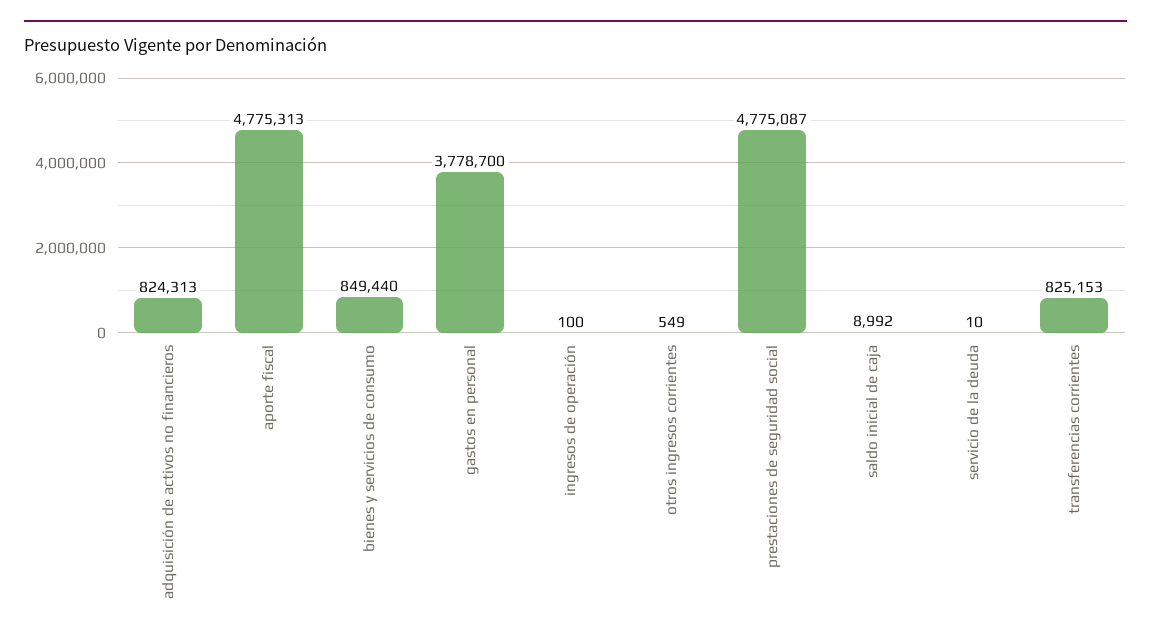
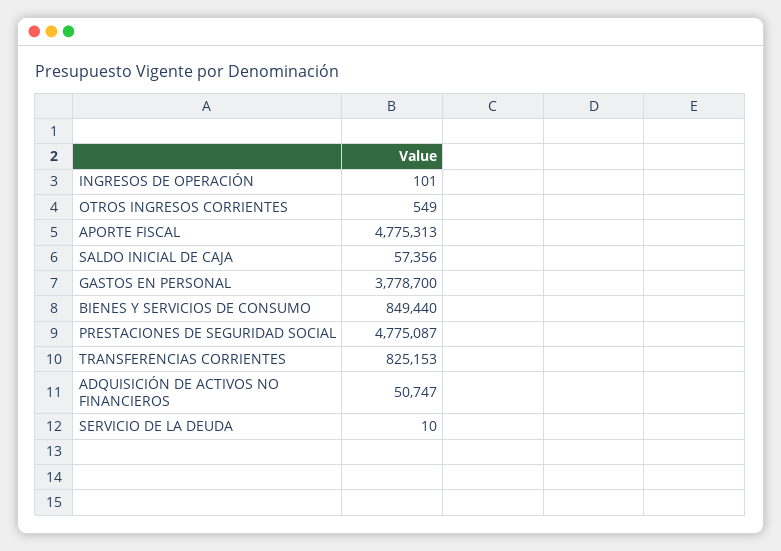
  {
-   "adquisición de activos no financieros": 824313,
+   "adquisición de activos no financieros": 50747,
    "aporte fiscal": 4775313,
    "bienes y servicios de consumo": 849440,
    "gastos en personal": 3778700,
-   "ingresos de operación": 100,
+   "ingresos de operación": 101,
    "otros ingresos corrientes": 549,
    "prestaciones de seguridad social": 4775087,
-   "saldo inicial de caja": 8992,
+   "saldo inicial de caja": 57356,
    "servicio de la deuda": 10,
    "transferencias corrientes": 825153
  }

